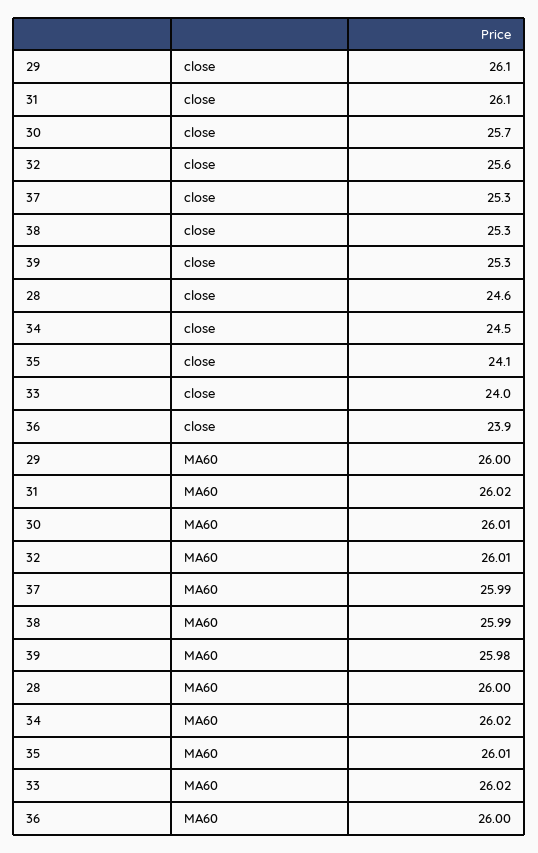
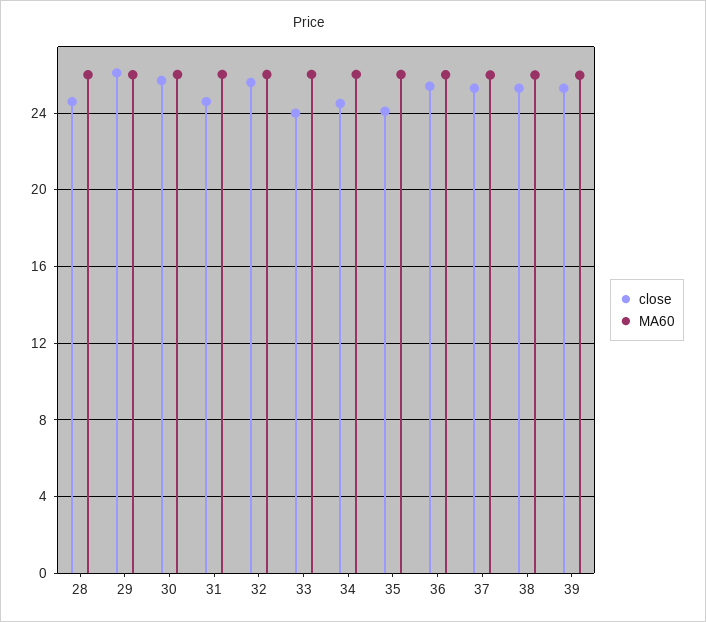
  {
    "close": {
      "29": 26.1,
-     "31": 26.1,
+     "31": 24.5,
      "30": 25.7,
      "32": 25.6,
      "37": 25.3,
      "38": 25.3,
      "39": 25.3,
      "28": 24.6,
      "34": 24.5,
      "35": 24.1,
      "33": 24,
-     "36": 23.9
+     "36": 25.5
    },
    "MA60": {
      "29": 26,
      "31": 26.02,
      "30": 26.01,
      "32": 26.01,
      "37": 25.99,
      "38": 25.99,
      "39": 25.98,
      "28": 26,
      "34": 26.02,
      "35": 26.01,
      "33": 26.02,
      "36": 26
    }
  }

